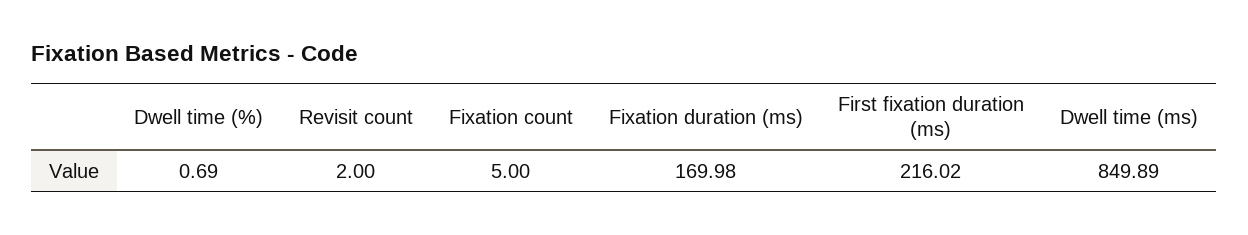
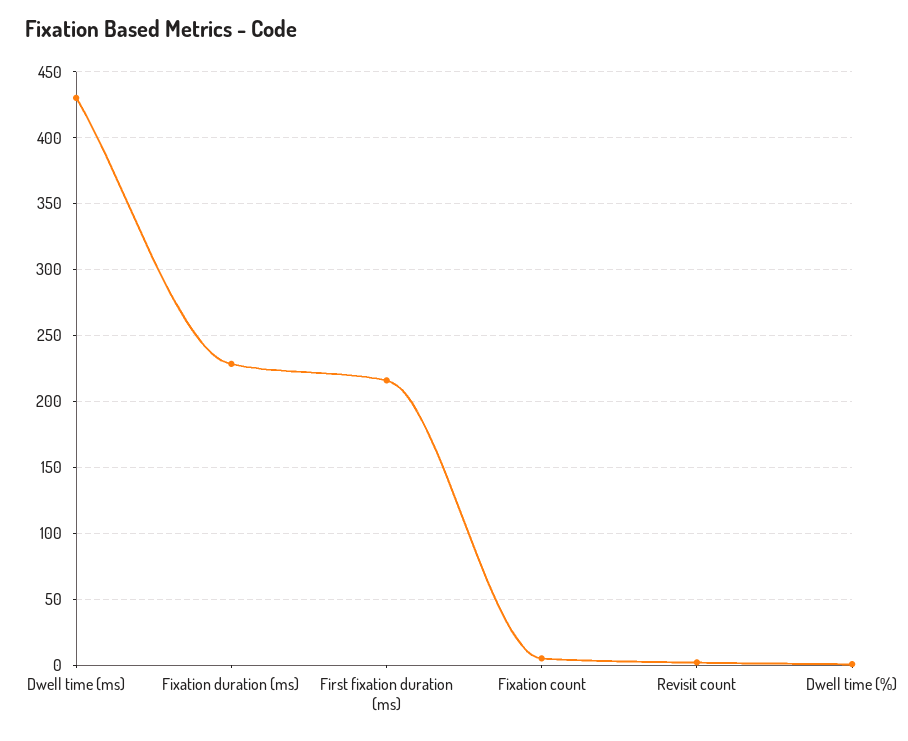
  {
    "Dwell time (%)": 0.69,
    "Revisit count": 2,
    "Fixation count": 5,
-   "Fixation duration (ms)": 169.98,
+   "Fixation duration (ms)": 230,
    "First fixation duration (ms)": 216.02,
-   "Dwell time (ms)": 849.89
+   "Dwell time (ms)": 430
  }

